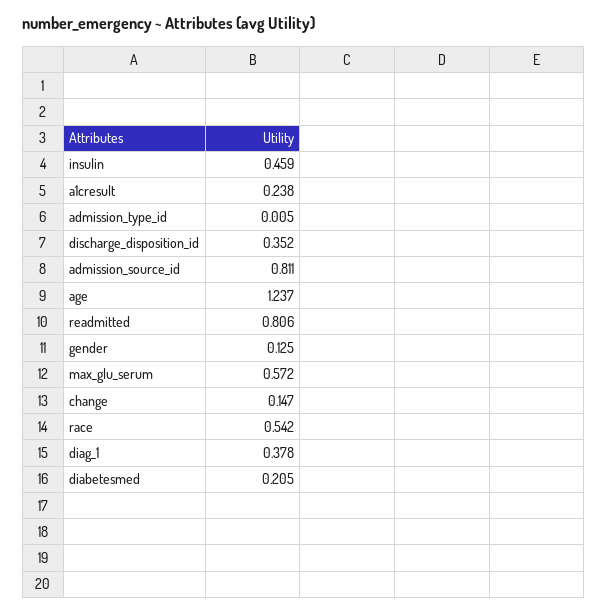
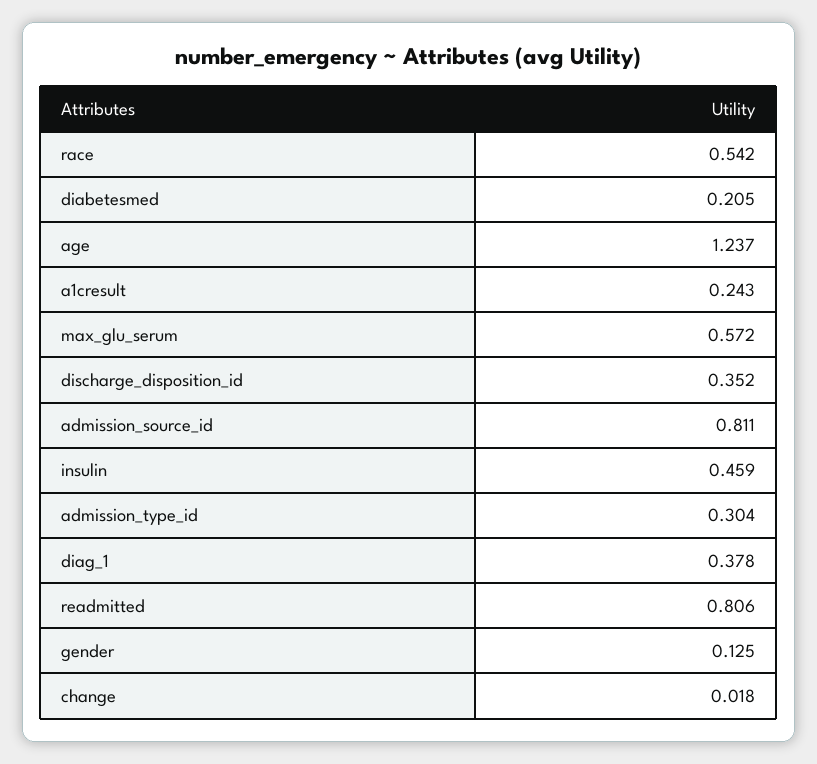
  {
    "insulin": 0.459,
-   "a1cresult": 0.238,
+   "a1cresult": 0.243,
-   "admission_type_id": 0.005,
+   "admission_type_id": 0.304,
    "discharge_disposition_id": 0.352,
    "admission_source_id": 0.811,
    "age": 1.237,
    "readmitted": 0.806,
    "gender": 0.125,
    "max_glu_serum": 0.572,
-   "change": 0.147,
+   "change": 0.018,
    "race": 0.542,
    "diag_1": 0.378,
    "diabetesmed": 0.205
  }

